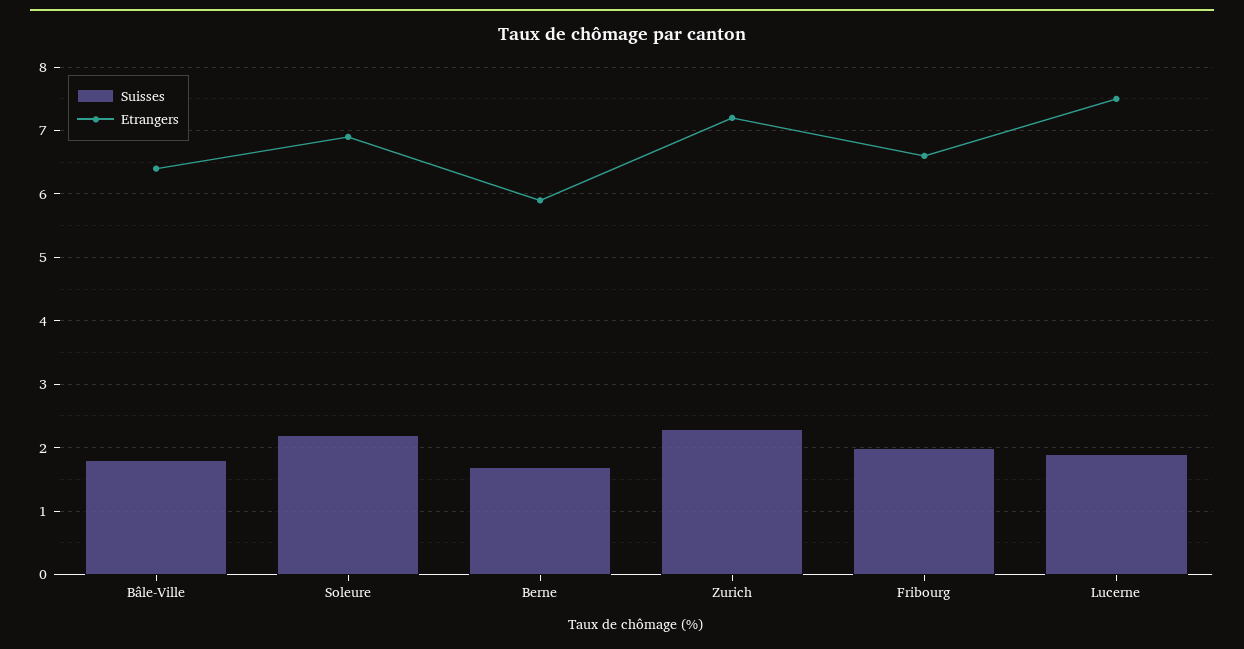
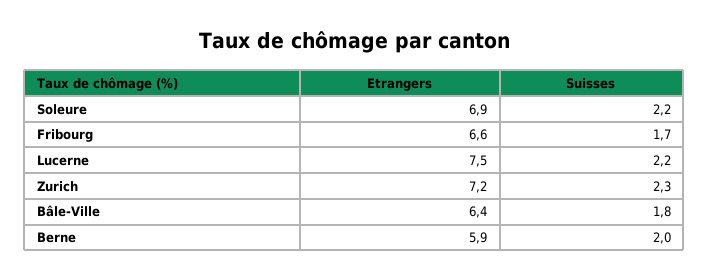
  {
    "Suisses": {
      "Bâle-Ville": 1.8,
      "Soleure": 2.2,
-     "Berne": 1.7,
+     "Berne": 2,
      "Zurich": 2.3,
-     "Fribourg": 2,
+     "Fribourg": 1.7,
-     "Lucerne": 1.9
+     "Lucerne": 2.2
    },
    "Etrangers": {
      "Bâle-Ville": 6.4,
      "Soleure": 6.9,
      "Berne": 5.9,
      "Zurich": 7.2,
      "Fribourg": 6.6,
      "Lucerne": 7.5
    }
  }

